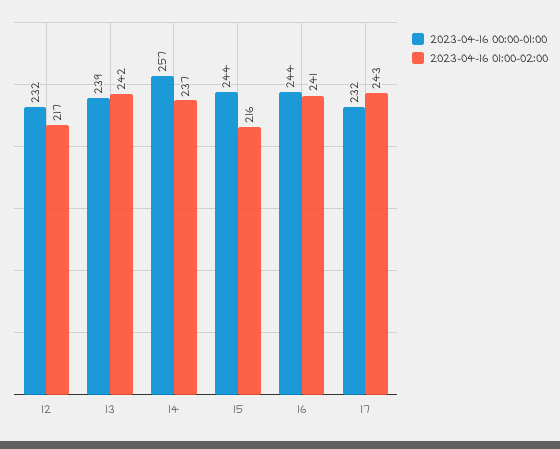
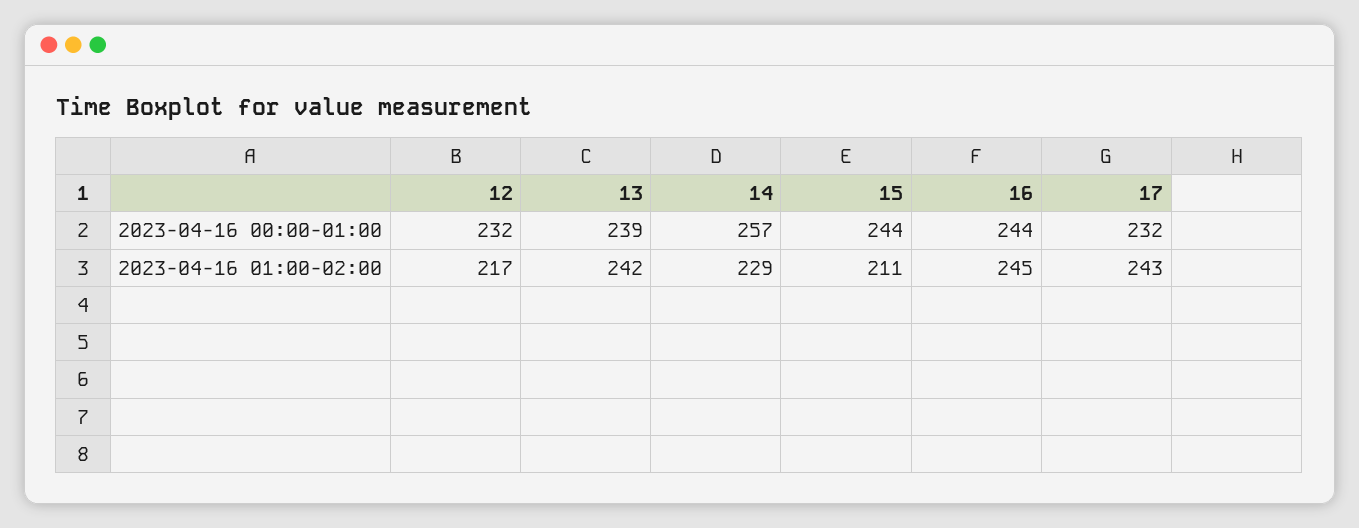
  {
    "2023-04-16 00:00-01:00": {
      "12": 232,
      "13": 239,
      "14": 257,
      "15": 244,
      "16": 244,
      "17": 232
    },
    "2023-04-16 01:00-02:00": {
      "12": 217,
      "13": 242,
-     "14": 237,
+     "14": 229,
-     "15": 216,
+     "15": 211,
-     "16": 241,
+     "16": 245,
      "17": 243
    }
  }

